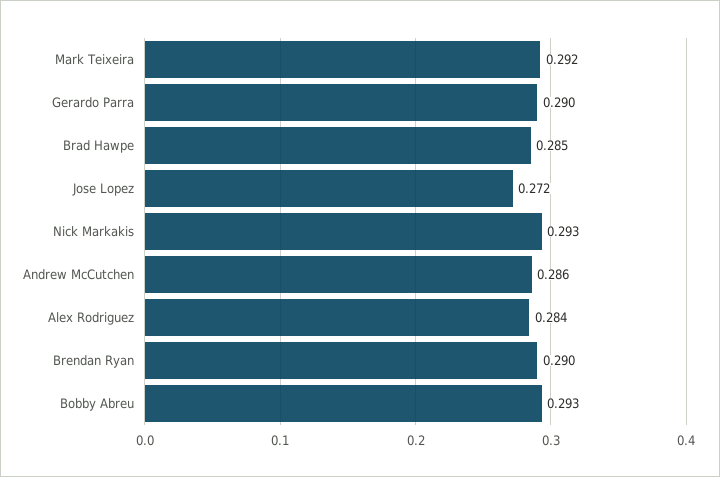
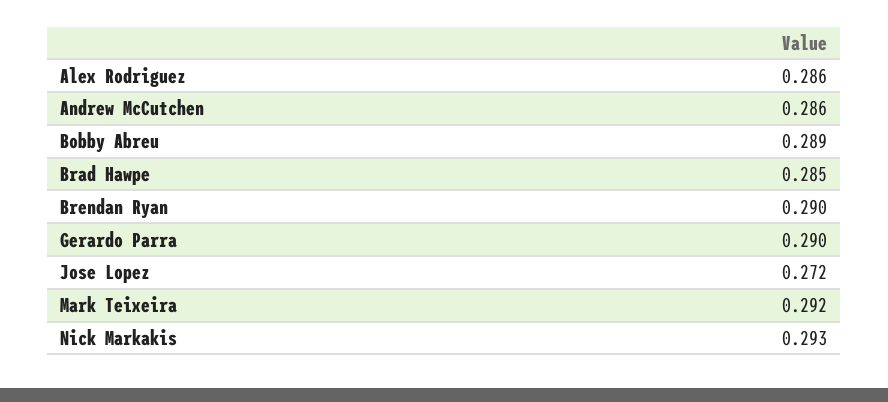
  {
    "Mark Teixeira": 0.292,
    "Gerardo Parra": 0.29,
    "Brad Hawpe": 0.285,
    "Jose Lopez": 0.272,
    "Nick Markakis": 0.293,
    "Andrew McCutchen": 0.286,
-   "Alex Rodriguez": 0.284,
+   "Alex Rodriguez": 0.286,
    "Brendan Ryan": 0.29,
-   "Bobby Abreu": 0.293
+   "Bobby Abreu": 0.289
  }

